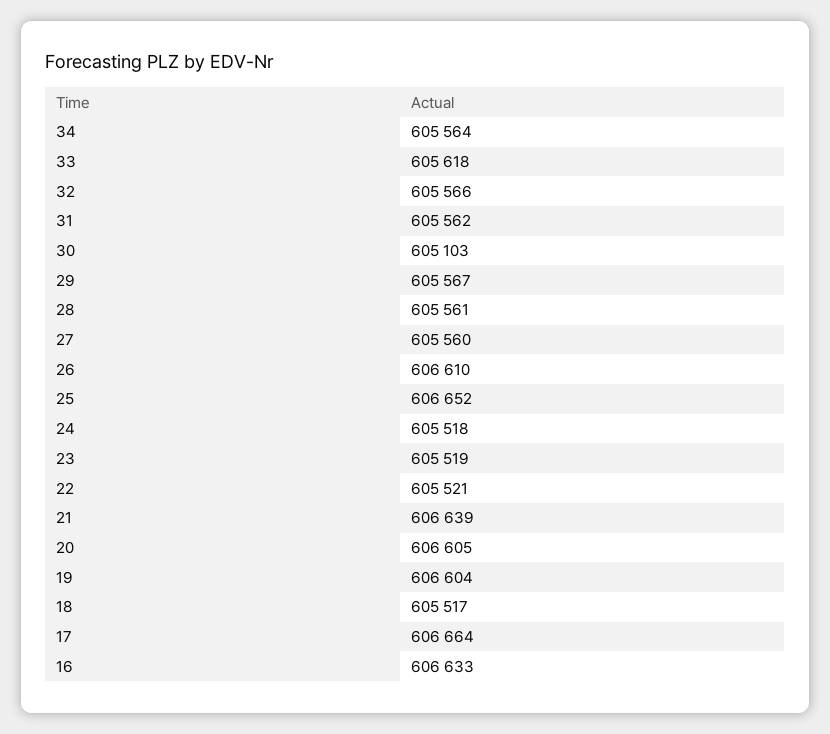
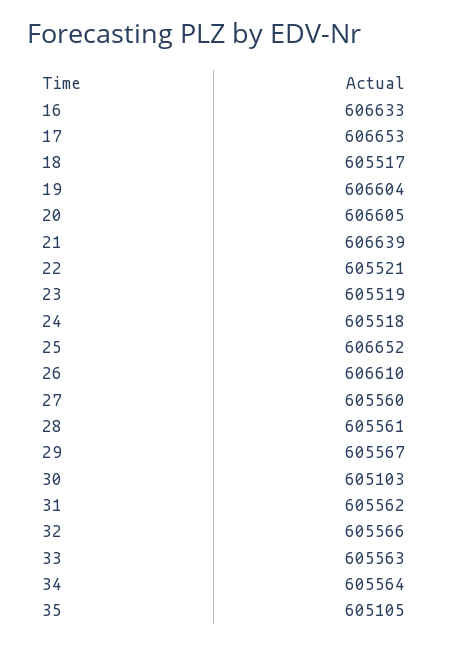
  {
    "34": 605564,
-   "33": 605618,
+   "33": 605563,
    "32": 605566,
    "31": 605562,
    "30": 605103,
    "29": 605567,
    "28": 605561,
    "27": 605560,
    "26": 606610,
    "25": 606652,
    "24": 605518,
    "23": 605519,
    "22": 605521,
    "21": 606639,
    "20": 606605,
    "19": 606604,
    "18": 605517,
-   "17": 606664,
+   "17": 606653,
-   "16": 606633
+   "16": 606633,
+   "35": 605105
  }

